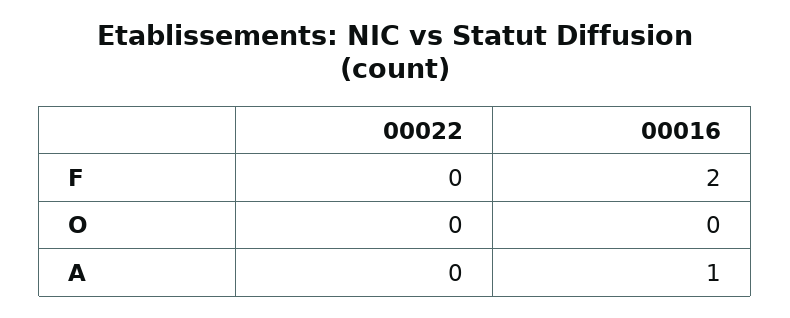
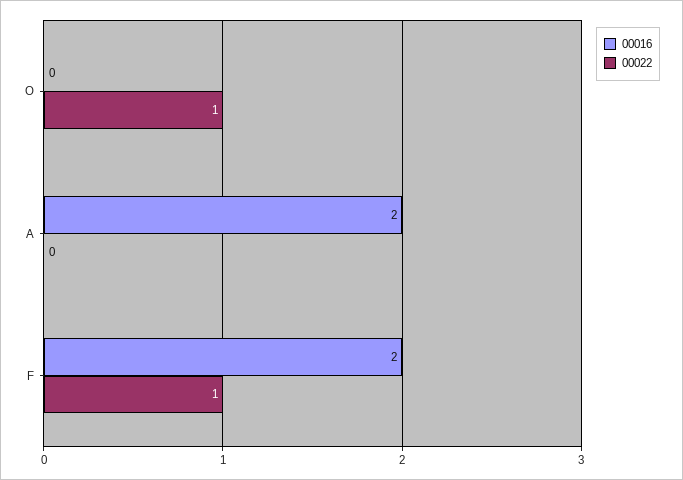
  {
    "00022": {
-     "F": 0,
+     "F": 1,
-     "O": 0,
+     "O": 1,
      "A": 0
    },
    "00016": {
      "F": 2,
      "O": 0,
-     "A": 1
+     "A": 2
    }
  }

